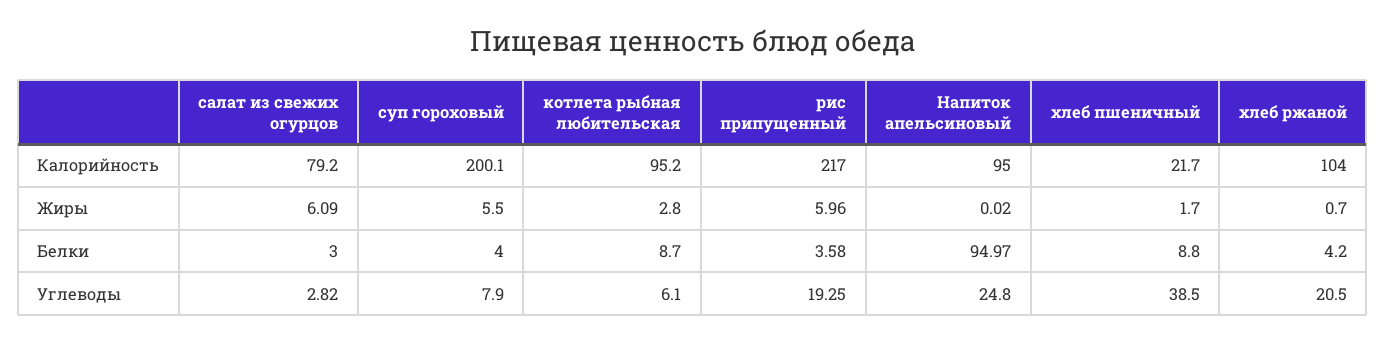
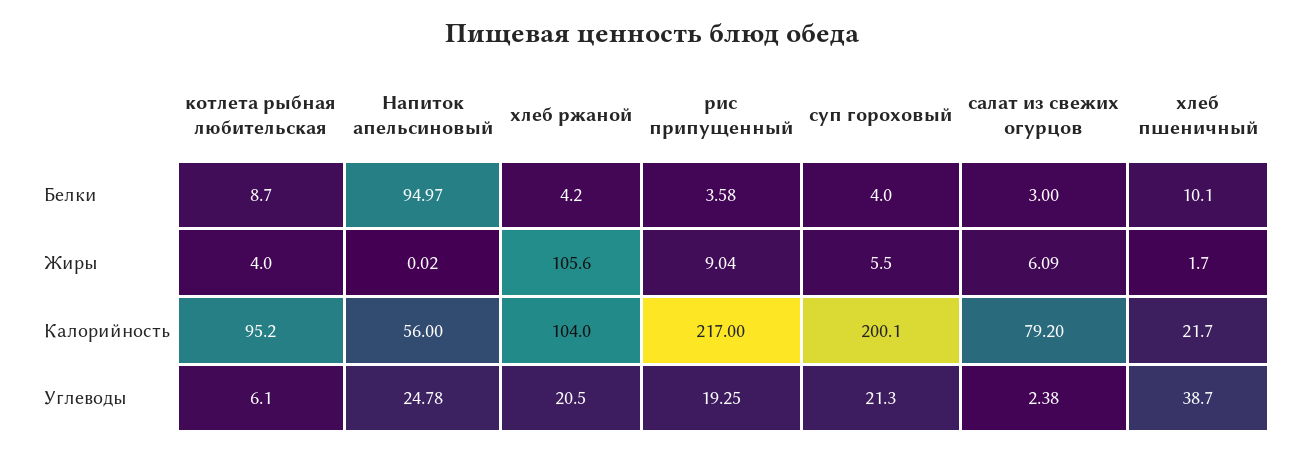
  {
    "салат из свежих огурцов": {
      "Калорийность": 79.2,
      "Жиры": 6.09,
      "Белки": 3,
-     "Углеводы": 2.82
+     "Углеводы": 2.38
    },
    "суп гороховый": {
      "Калорийность": 200.1,
      "Жиры": 5.5,
      "Белки": 4,
-     "Углеводы": 7.9
+     "Углеводы": 21.3
    },
    "котлета рыбная любительская": {
      "Калорийность": 95.2,
-     "Жиры": 2.8,
+     "Жиры": 4,
      "Белки": 8.7,
      "Углеводы": 6.1
    },
    "рис припущенный": {
      "Калорийность": 217,
-     "Жиры": 5.96,
+     "Жиры": 9.04,
      "Белки": 3.58,
      "Углеводы": 19.25
    },
    "Напиток апельсиновый": {
-     "Калорийность": 95,
+     "Калорийность": 56,
      "Жиры": 0.02,
      "Белки": 94.97,
-     "Углеводы": 24.8
+     "Углеводы": 24.78
    },
    "хлеб пшеничный": {
      "Калорийность": 21.7,
      "Жиры": 1.7,
-     "Белки": 8.8,
+     "Белки": 10.1,
-     "Углеводы": 38.5
+     "Углеводы": 38.7
    },
    "хлеб ржаной": {
      "Калорийность": 104,
-     "Жиры": 0.7,
+     "Жиры": 105.6,
      "Белки": 4.2,
      "Углеводы": 20.5
    }
  }

